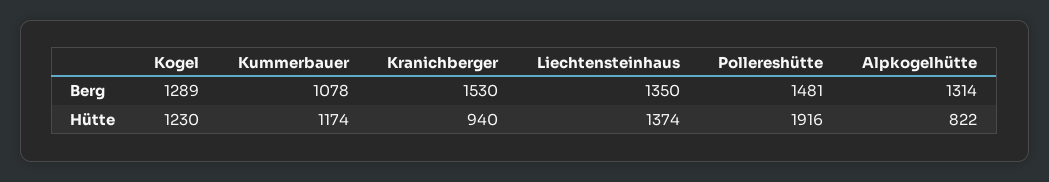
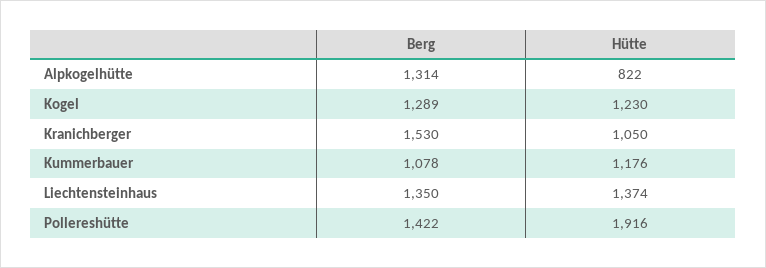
  {
    "Kogel": {
      "Berg": 1289,
      "Hütte": 1230
    },
    "Kummerbauer": {
      "Berg": 1078,
-     "Hütte": 1174
+     "Hütte": 1176
    },
    "Kranichberger": {
      "Berg": 1530,
-     "Hütte": 940
+     "Hütte": 1050
    },
    "Liechtensteinhaus": {
      "Berg": 1350,
      "Hütte": 1374
    },
    "Pollereshütte": {
-     "Berg": 1481,
+     "Berg": 1422,
      "Hütte": 1916
    },
    "Alpkogelhütte": {
      "Berg": 1314,
      "Hütte": 822
    }
  }

